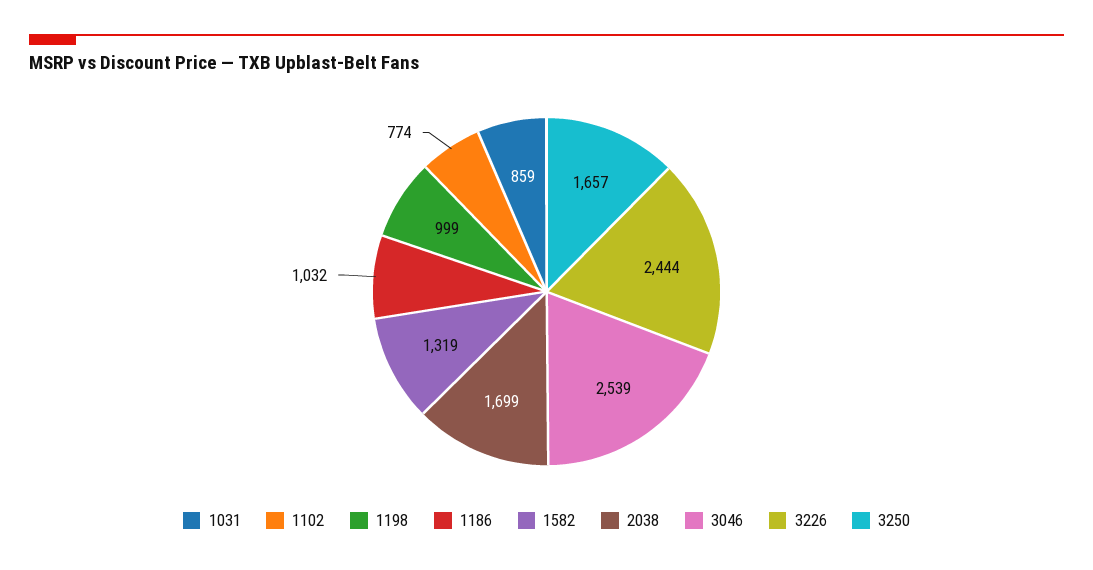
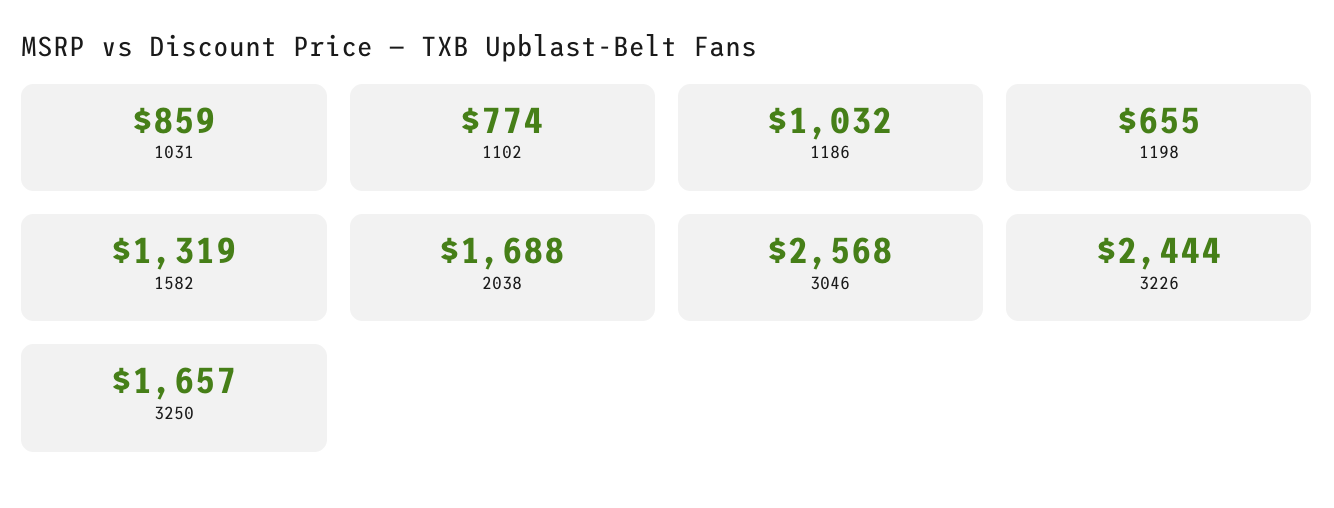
  {
    "1031": 859,
    "1102": 774,
-   "1198": 999,
+   "1198": 655,
    "1186": 1032,
    "1582": 1319,
-   "2038": 1699,
+   "2038": 1688,
-   "3046": 2539,
+   "3046": 2568,
    "3226": 2444,
    "3250": 1657
  }

